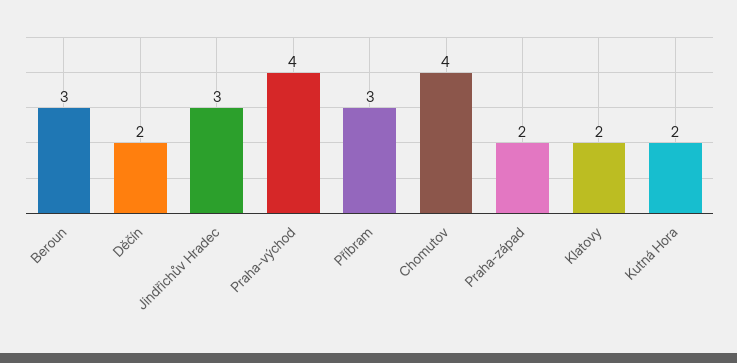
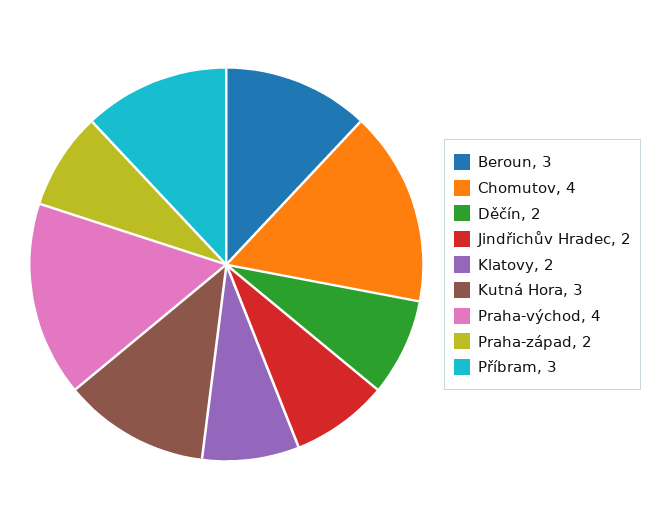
  {
    "Beroun": 3,
    "Děčín": 2,
-   "Jindřichův Hradec": 3,
+   "Jindřichův Hradec": 2,
    "Praha-východ": 4,
    "Příbram": 3,
    "Chomutov": 4,
    "Praha-západ": 2,
    "Klatovy": 2,
-   "Kutná Hora": 2
+   "Kutná Hora": 3
  }

